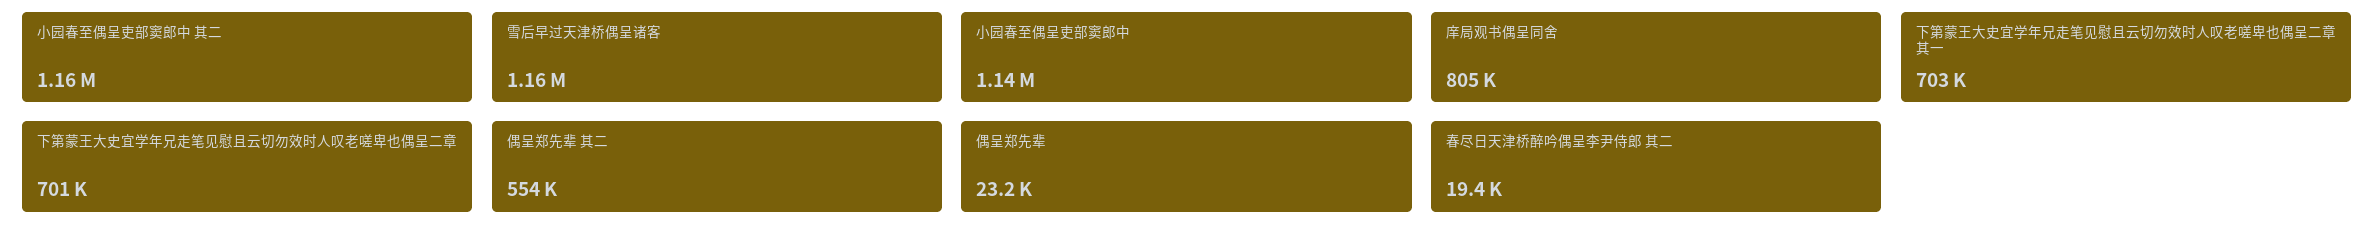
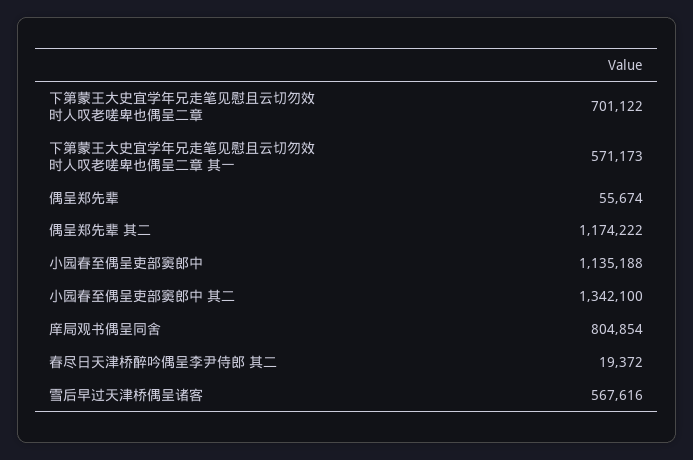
  {
-   "小园春至偶呈吏部窦郎中 其二": 1160000,
+   "小园春至偶呈吏部窦郎中 其二": 1342100,
-   "雪后早过天津桥偶呈诸客": 1160000,
+   "雪后早过天津桥偶呈诸客": 567616,
    "小园春至偶呈吏部窦郎中": 1135188,
    "庠局观书偶呈同舍": 804854,
-   "下第蒙王大史宜学年兄走笔见慰且云切勿效时人叹老嗟卑也偶呈二章 其一": 703000,
+   "下第蒙王大史宜学年兄走笔见慰且云切勿效时人叹老嗟卑也偶呈二章 其一": 571173,
    "下第蒙王大史宜学年兄走笔见慰且云切勿效时人叹老嗟卑也偶呈二章": 701122,
-   "偶呈郑先辈 其二": 554000,
+   "偶呈郑先辈 其二": 1174222,
-   "偶呈郑先辈": 23200,
+   "偶呈郑先辈": 55674,
    "春尽日天津桥醉吟偶呈李尹侍郎 其二": 19372
  }

